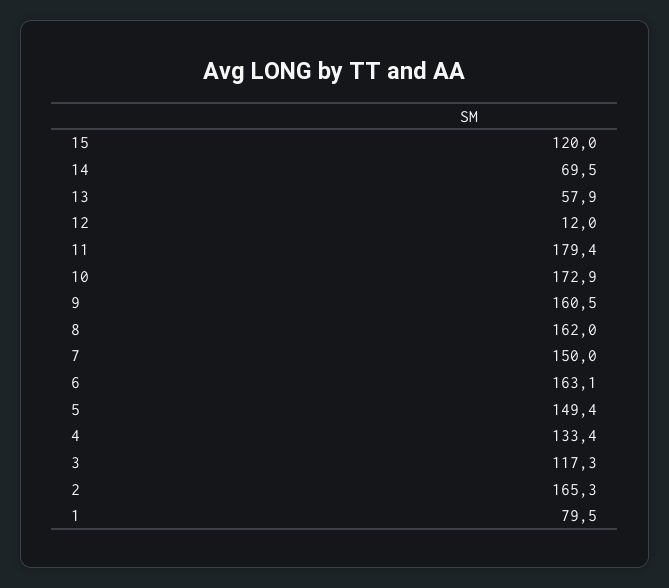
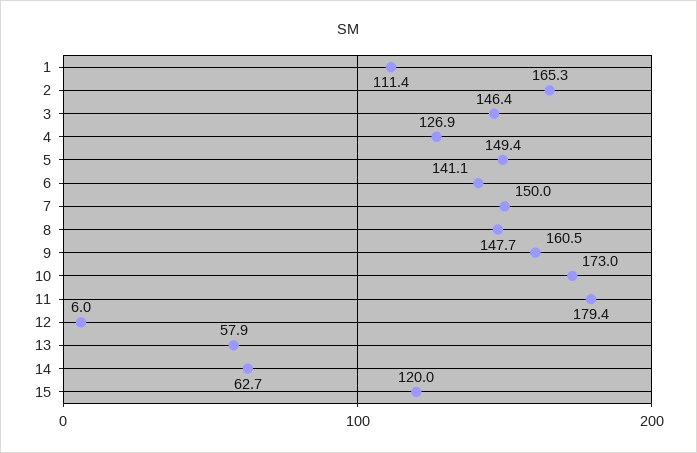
  {
    "15": 120,
-   "14": 69.5,
+   "14": 62.7,
    "13": 57.9,
-   "12": 12,
+   "12": 6,
    "11": 179.4,
-   "10": 172.9,
+   "10": 173,
    "9": 160.5,
-   "8": 162,
+   "8": 147.7,
    "7": 150,
-   "6": 163.1,
+   "6": 141.1,
    "5": 149.4,
-   "4": 133.4,
+   "4": 126.9,
-   "3": 117.3,
+   "3": 146.4,
    "2": 165.3,
-   "1": 79.5
+   "1": 111.4
  }

